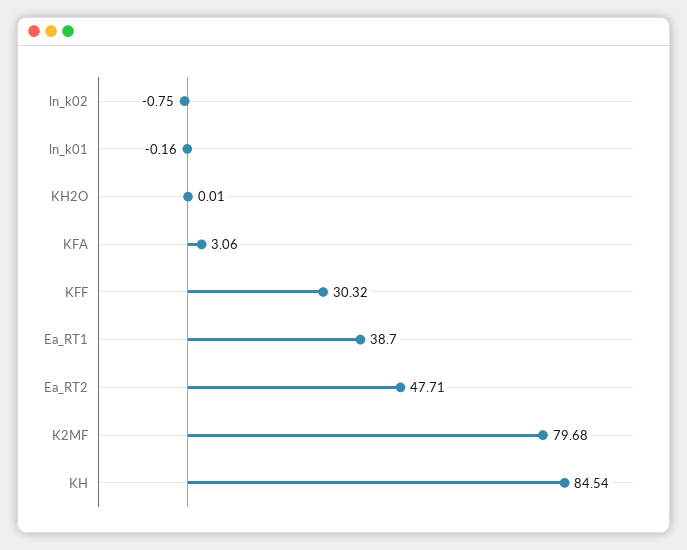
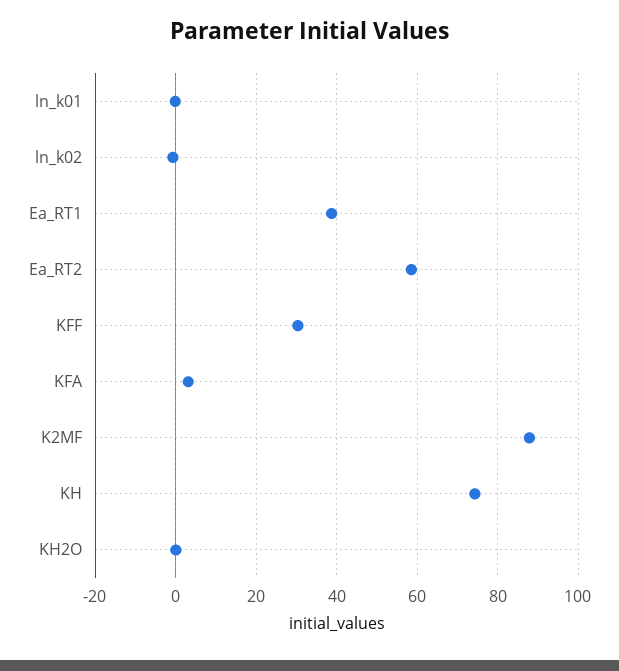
  {
    "ln_k02": -0.75,
    "ln_k01": -0.16,
    "KH2O": 0.01,
    "KFA": 3.06,
    "KFF": 30.32,
    "Ea_RT1": 38.7,
-   "Ea_RT2": 47.71,
+   "Ea_RT2": 58,
-   "K2MF": 79.68,
+   "K2MF": 88,
-   "KH": 84.54
+   "KH": 74
  }

